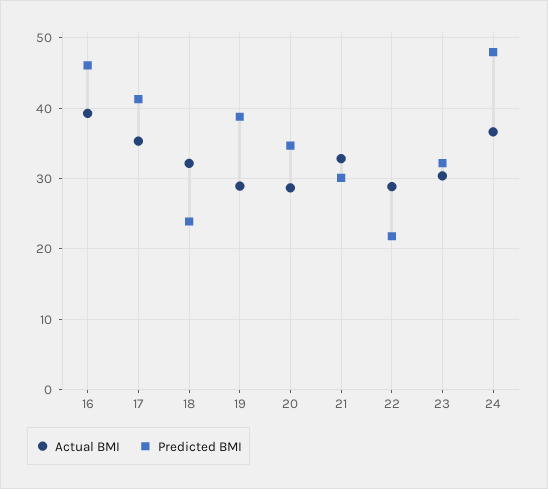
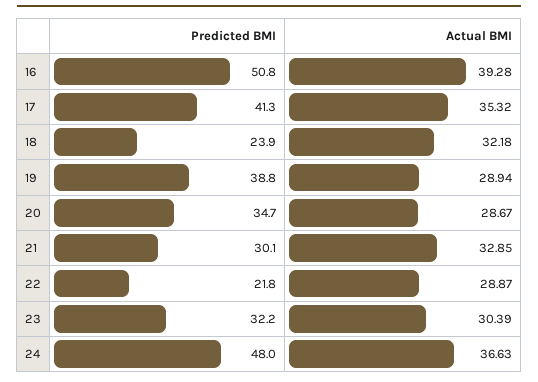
  {
    "Actual BMI": {
      "16": 39.28,
      "17": 35.32,
      "18": 32.18,
      "19": 28.94,
      "20": 28.67,
      "21": 32.85,
      "22": 28.87,
      "23": 30.39,
      "24": 36.63
    },
    "Predicted BMI": {
-     "16": 46,
+     "16": 50.8,
      "17": 41.3,
      "18": 23.9,
      "19": 38.8,
      "20": 34.7,
      "21": 30.1,
      "22": 21.8,
      "23": 32.2,
      "24": 48
    }
  }

